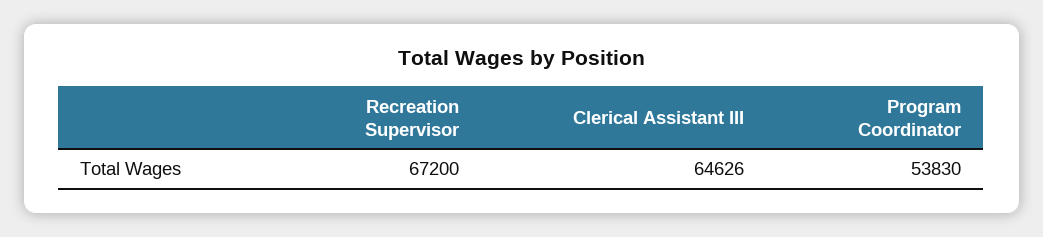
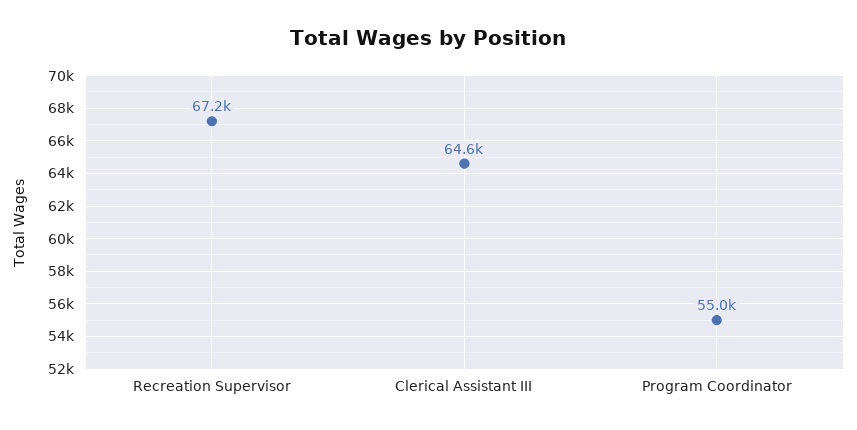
  {
    "Recreation Supervisor": 67200,
    "Clerical Assistant III": 64626,
-   "Program Coordinator": 53830
+   "Program Coordinator": 55000
  }

